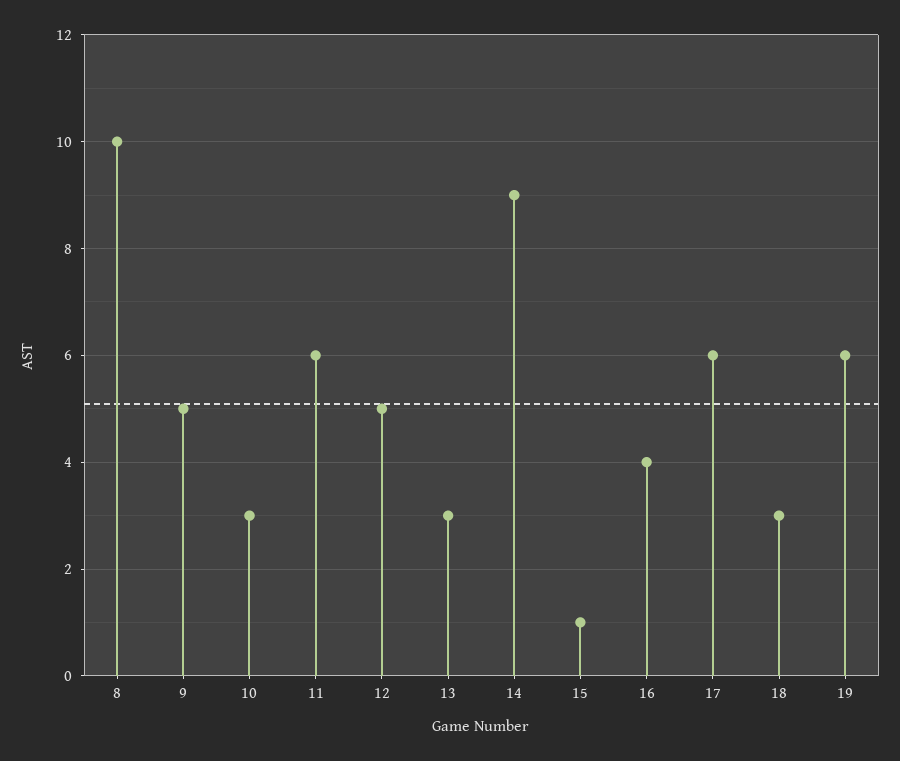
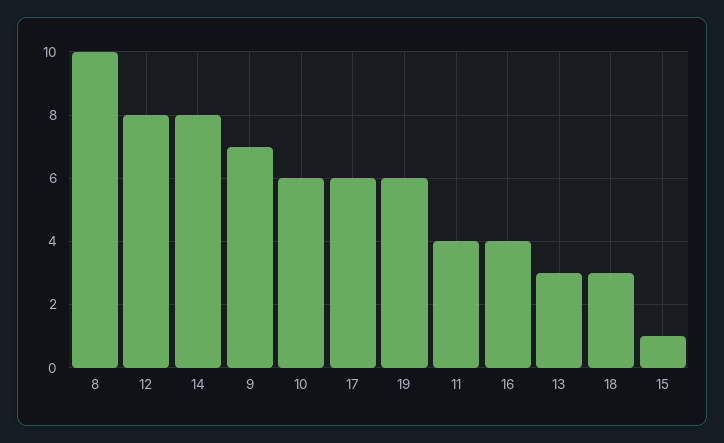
  {
    "8": 10,
-   "9": 5,
+   "9": 7,
-   "10": 3,
+   "10": 6,
-   "11": 6,
+   "11": 4,
-   "12": 5,
+   "12": 8,
    "13": 3,
-   "14": 9,
+   "14": 8,
    "15": 1,
    "16": 4,
    "17": 6,
    "18": 3,
    "19": 6
  }

